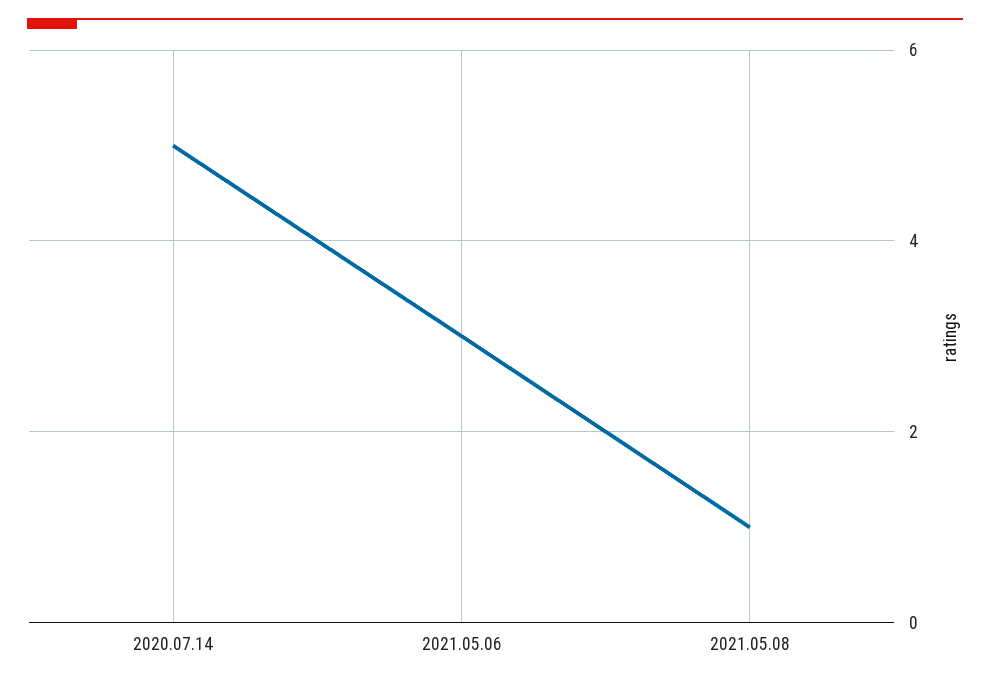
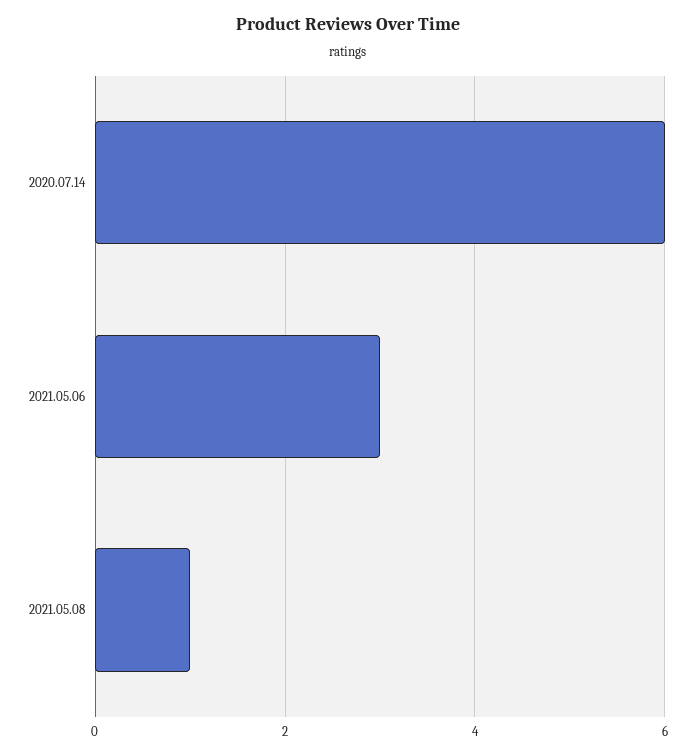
  {
-   "2020.07.14": 5,
+   "2020.07.14": 6,
    "2021.05.06": 3,
    "2021.05.08": 1
  }

